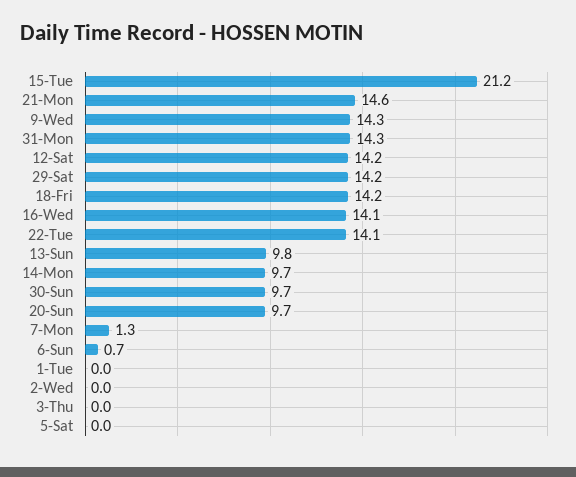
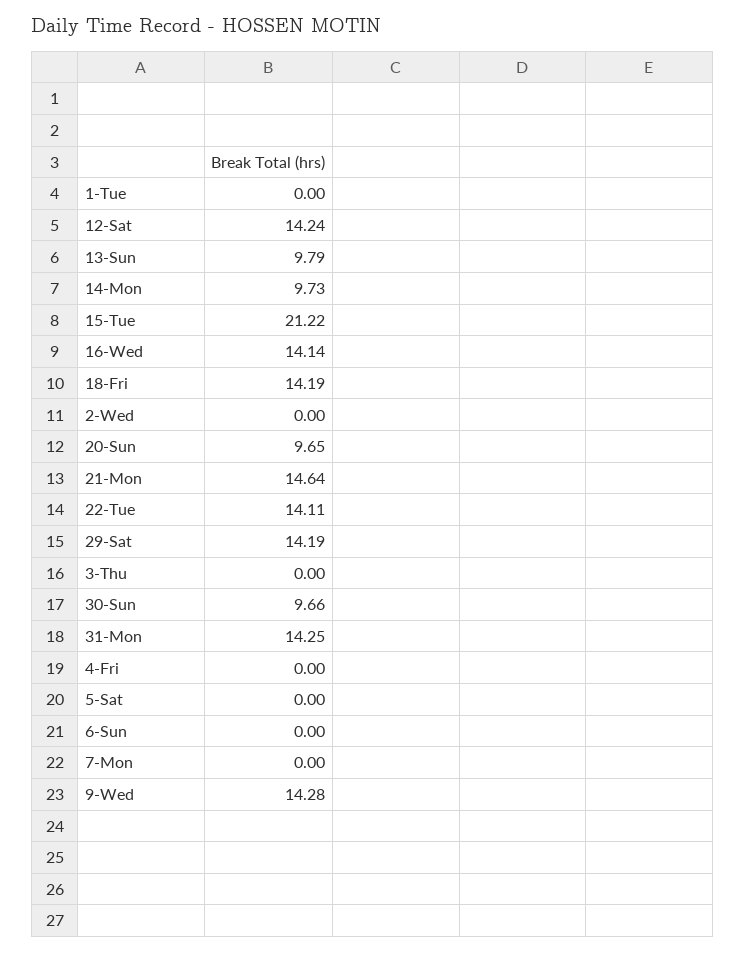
  {
    "15-Tue": 21.22,
    "21-Mon": 14.64,
    "9-Wed": 14.28,
    "31-Mon": 14.25,
    "12-Sat": 14.24,
    "29-Sat": 14.19,
    "18-Fri": 14.19,
    "16-Wed": 14.14,
    "22-Tue": 14.11,
    "13-Sun": 9.79,
    "14-Mon": 9.73,
    "30-Sun": 9.66,
    "20-Sun": 9.65,
-   "7-Mon": 1.3,
+   "7-Mon": 0,
-   "6-Sun": 0.7,
+   "6-Sun": 0,
    "1-Tue": 0,
    "2-Wed": 0,
    "3-Thu": 0,
-   "5-Sat": 0
+   "5-Sat": 0,
+   "4-Fri": 0
  }

